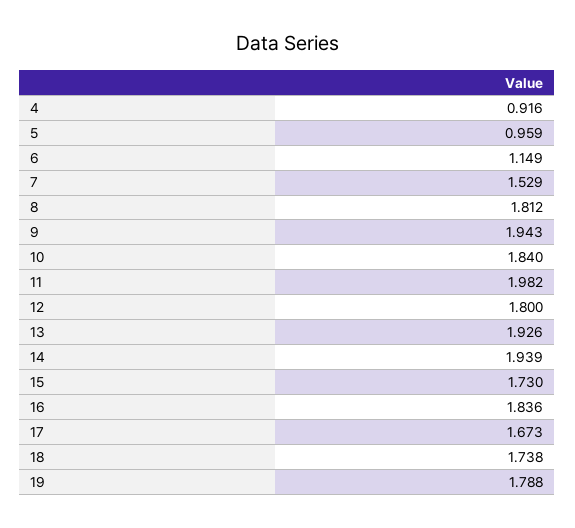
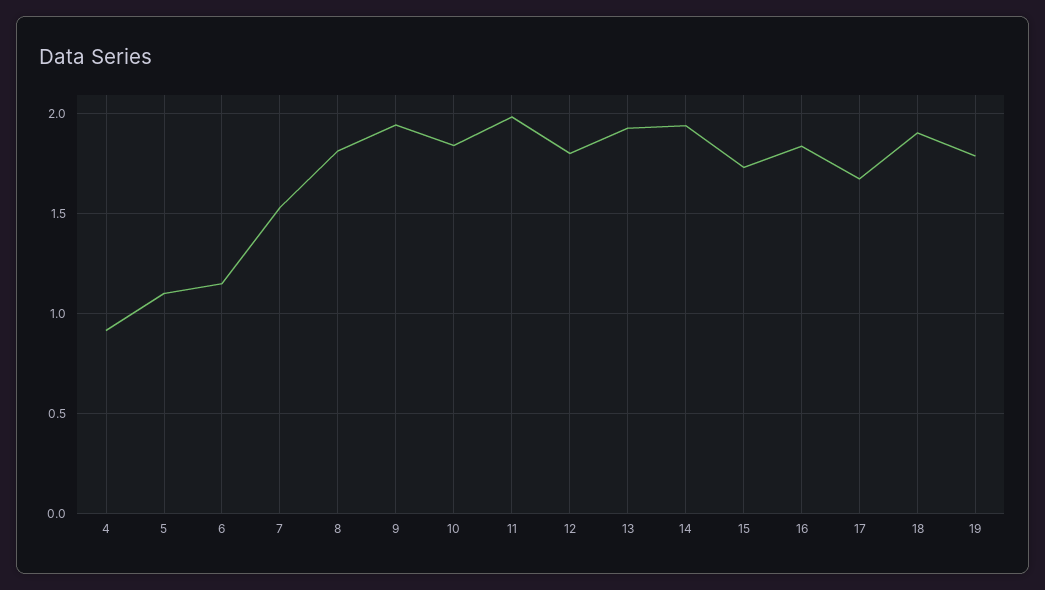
  {
    "4": 0.916,
-   "5": 0.959,
+   "5": 1.1,
    "6": 1.149,
    "7": 1.529,
    "8": 1.812,
    "9": 1.943,
    "10": 1.84,
    "11": 1.982,
    "12": 1.8,
    "13": 1.926,
    "14": 1.939,
    "15": 1.73,
    "16": 1.836,
    "17": 1.673,
-   "18": 1.738,
+   "18": 1.9,
    "19": 1.788
  }

